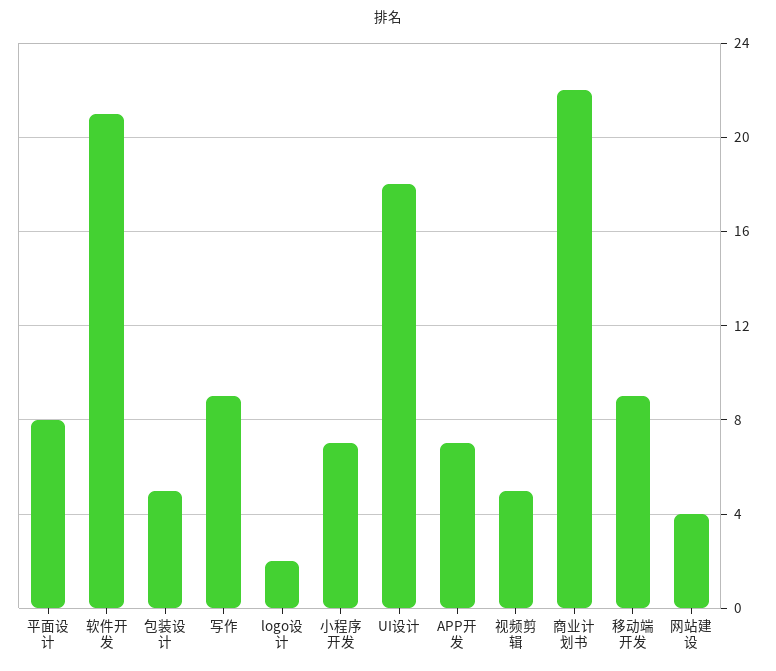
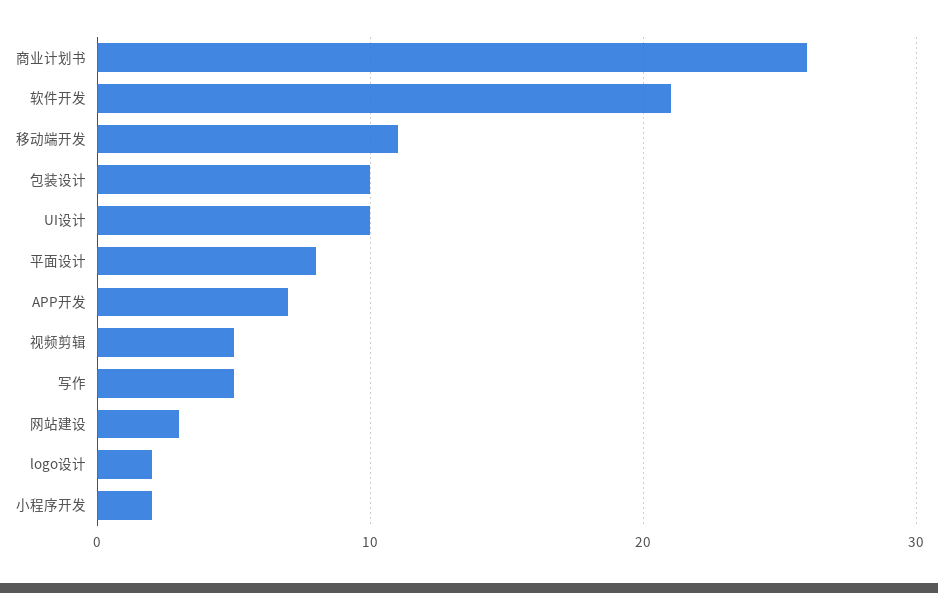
  {
    "平面设计": 8,
    "软件开发": 21,
-   "包装设计": 5,
+   "包装设计": 10,
-   "写作": 9,
+   "写作": 5,
    "logo设计": 2,
-   "小程序开发": 7,
+   "小程序开发": 2,
-   "UI设计": 18,
+   "UI设计": 10,
    "APP开发": 7,
    "视频剪辑": 5,
-   "商业计划书": 22,
+   "商业计划书": 26,
-   "移动端开发": 9,
+   "移动端开发": 11,
-   "网站建设": 4
+   "网站建设": 3
  }

